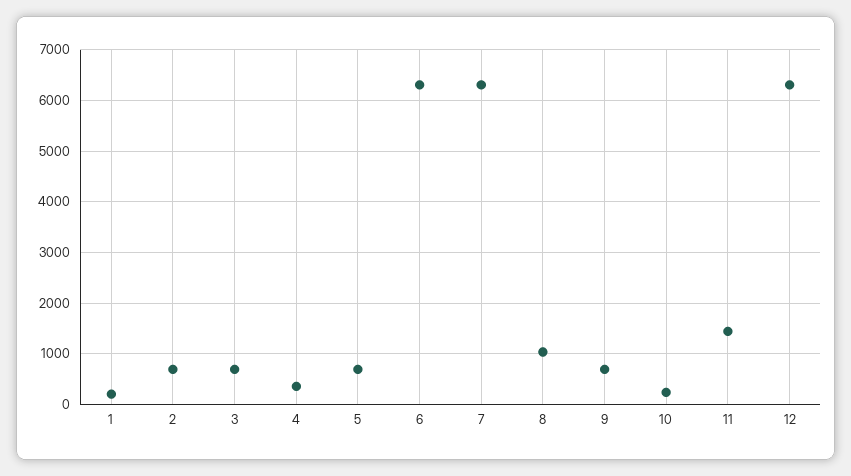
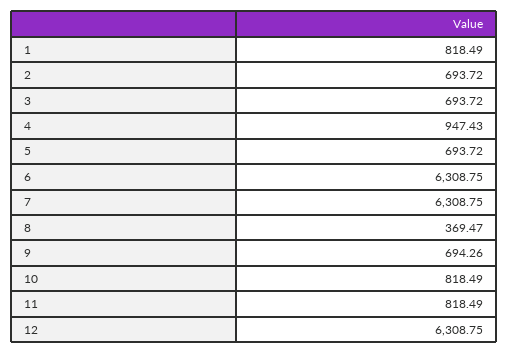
  {
-   "1": 200,
+   "1": 818.49,
    "2": 693.72,
    "3": 693.72,
-   "4": 400,
+   "4": 947.43,
    "5": 693.72,
    "6": 6308.75,
    "7": 6308.75,
-   "8": 1000,
+   "8": 369.47,
    "9": 694.26,
-   "10": 200,
+   "10": 818.49,
-   "11": 1400,
+   "11": 818.49,
    "12": 6308.75
  }

